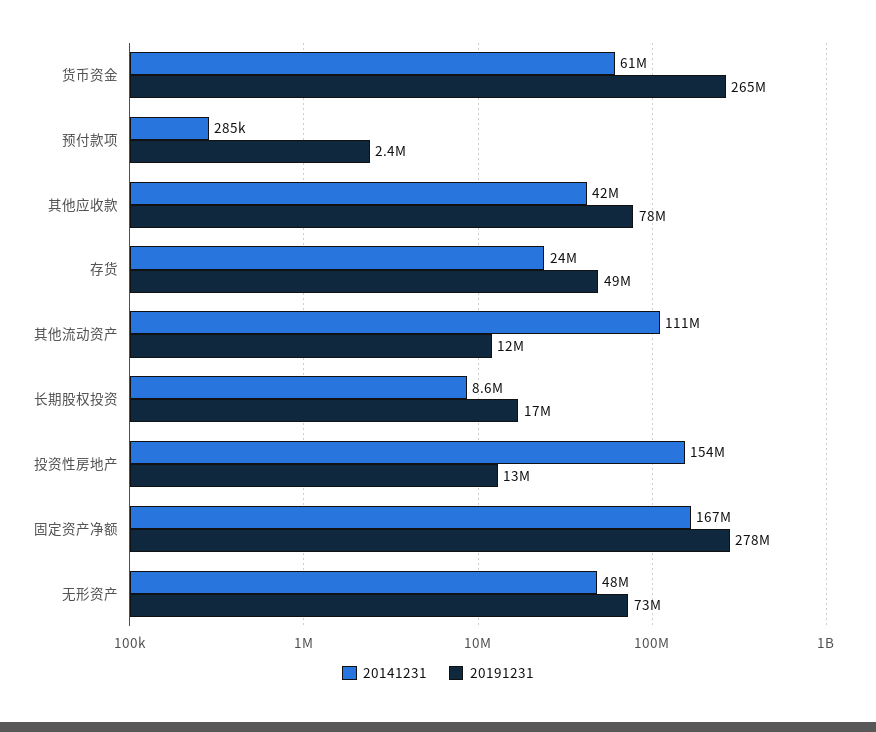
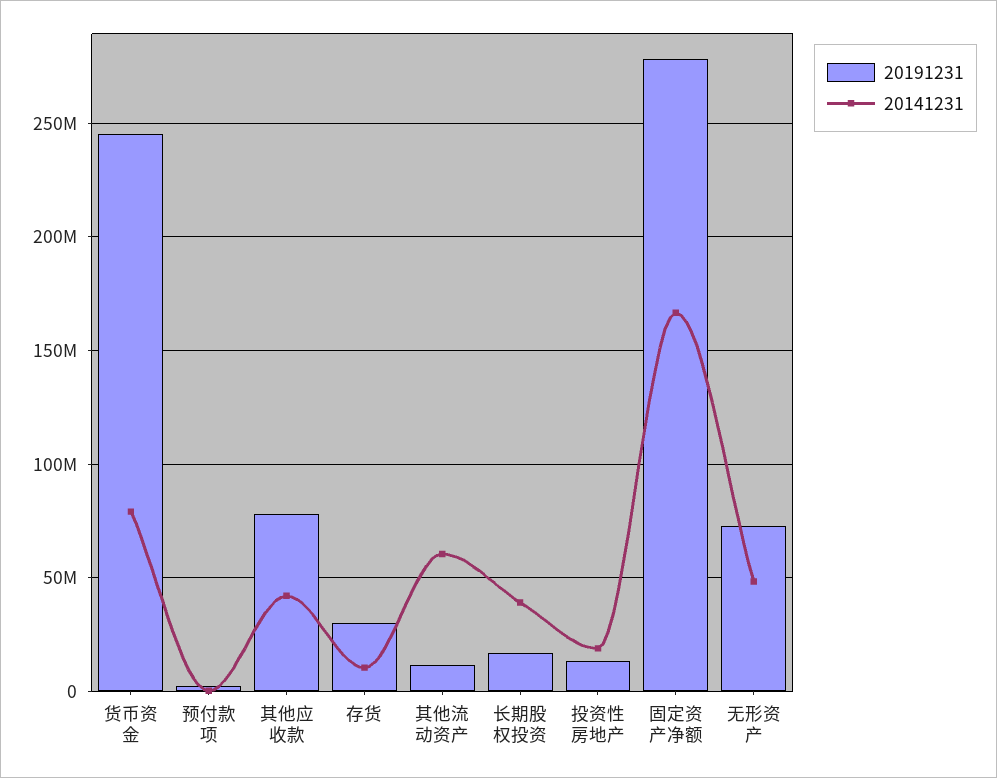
  {
    "20141231": {
-     "货币资金": 61000000,
+     "货币资金": 80000000,
      "预付款项": 285000,
      "其他应收款": 42000000,
-     "存货": 24000000,
+     "存货": 10000000,
-     "其他流动资产": 111000000,
+     "其他流动资产": 60000000,
-     "长期股权投资": 8600000,
+     "长期股权投资": 40000000,
-     "投资性房地产": 154000000,
+     "投资性房地产": 20000000,
      "固定资产净额": 167000000,
      "无形资产": 48000000
    },
    "20191231": {
-     "货币资金": 265000000,
+     "货币资金": 245000000,
      "预付款项": 2400000,
      "其他应收款": 78000000,
-     "存货": 49000000,
+     "存货": 30000000,
      "其他流动资产": 12000000,
      "长期股权投资": 17000000,
      "投资性房地产": 13000000,
      "固定资产净额": 278000000,
      "无形资产": 73000000
    }
  }

